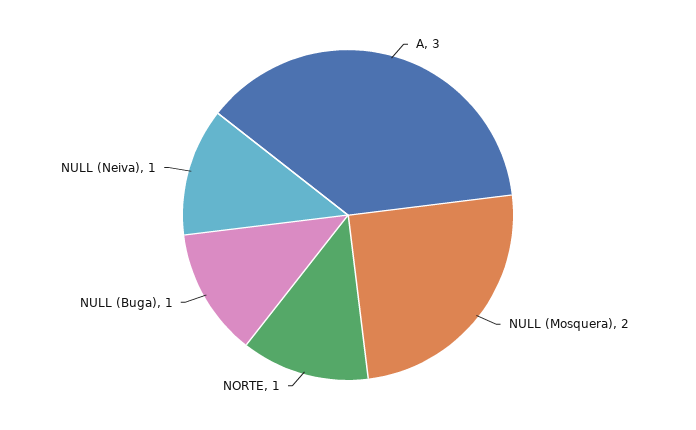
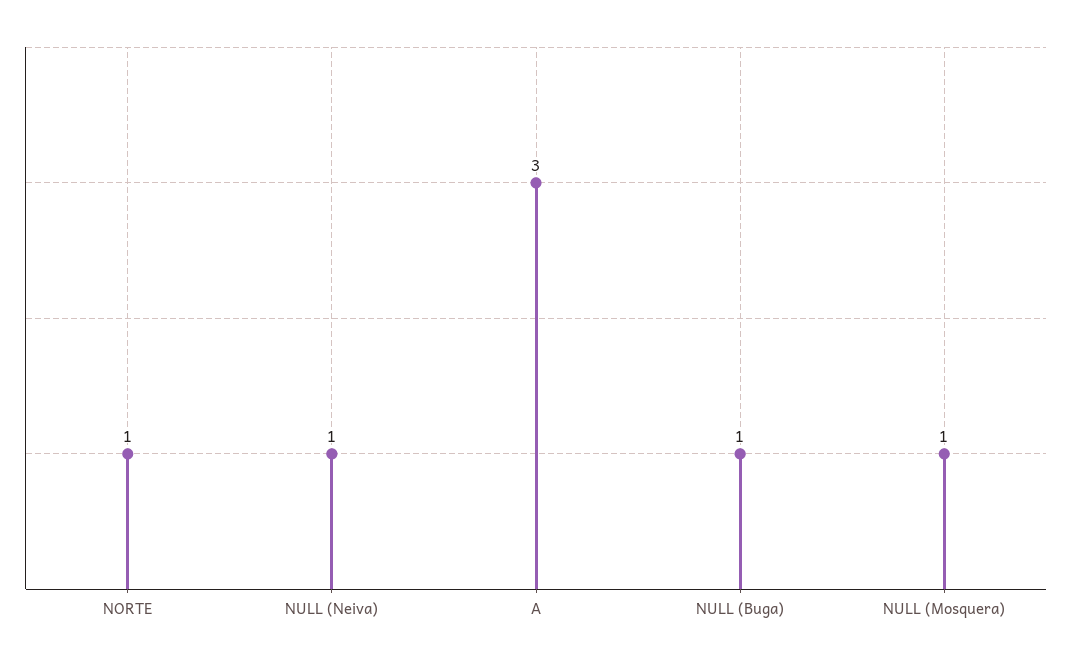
  {
    "A": 3,
-   "NULL (Mosquera)": 2,
+   "NULL (Mosquera)": 1,
    "NORTE": 1,
    "NULL (Buga)": 1,
    "NULL (Neiva)": 1
  }

